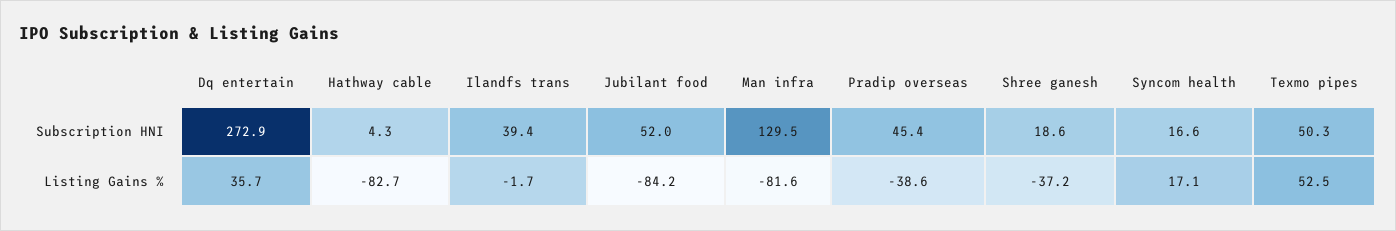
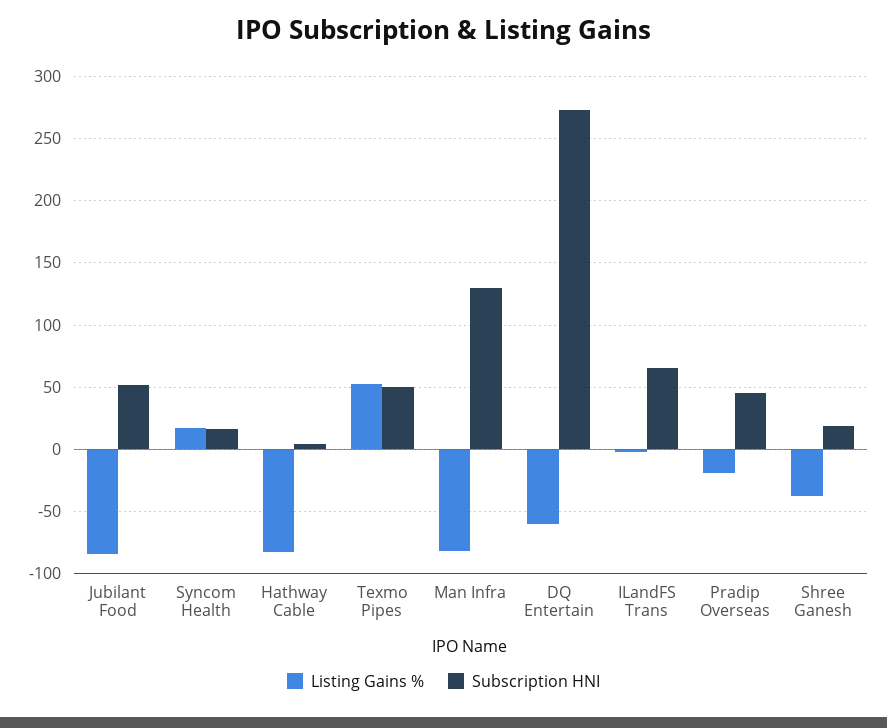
  {
    "Subscription HNI": {
      "Dq entertain": 272.9,
      "Hathway cable": 4.3,
-     "Ilandfs trans": 39.4,
+     "Ilandfs trans": 65,
      "Jubilant food": 52,
      "Man infra": 129.5,
      "Pradip overseas": 45.4,
      "Shree ganesh": 18.6,
      "Syncom health": 16.6,
      "Texmo pipes": 50.3
    },
    "Listing Gains %": {
-     "Dq entertain": 35.7,
+     "Dq entertain": -60,
      "Hathway cable": -82.7,
      "Ilandfs trans": -1.7,
      "Jubilant food": -84.2,
      "Man infra": -81.6,
-     "Pradip overseas": -38.6,
+     "Pradip overseas": -20,
      "Shree ganesh": -37.2,
      "Syncom health": 17.1,
      "Texmo pipes": 52.5
    }
  }

